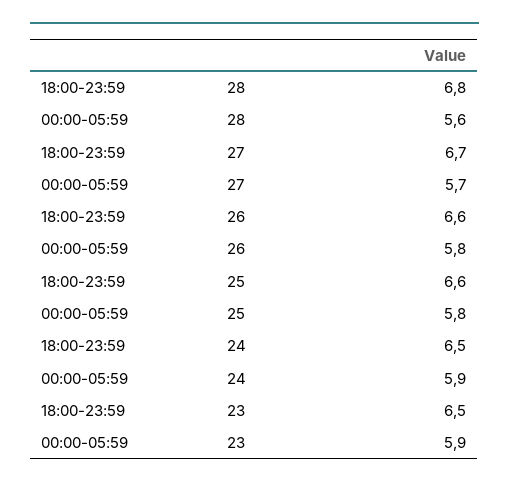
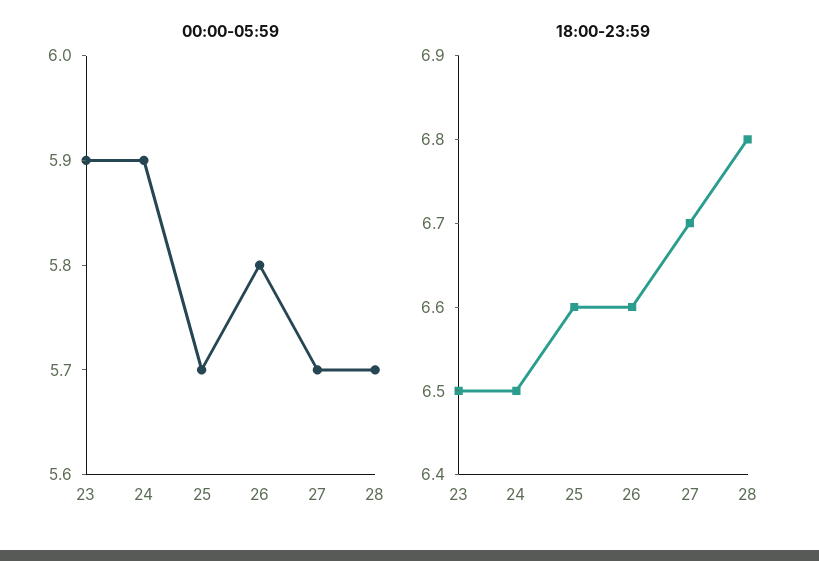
  {
    "18:00-23:59": {
      "28": 6.8,
      "27": 6.7,
      "26": 6.6,
      "25": 6.6,
      "24": 6.5,
      "23": 6.5
    },
    "00:00-05:59": {
-     "28": 5.6,
+     "28": 5.7,
      "27": 5.7,
      "26": 5.8,
-     "25": 5.8,
+     "25": 5.7,
      "24": 5.9,
      "23": 5.9
    }
  }

